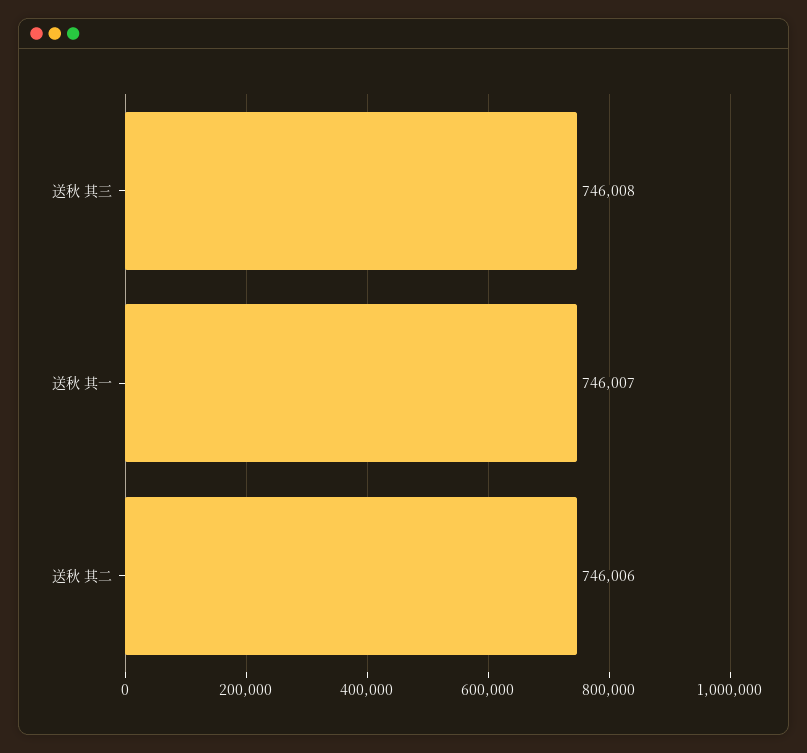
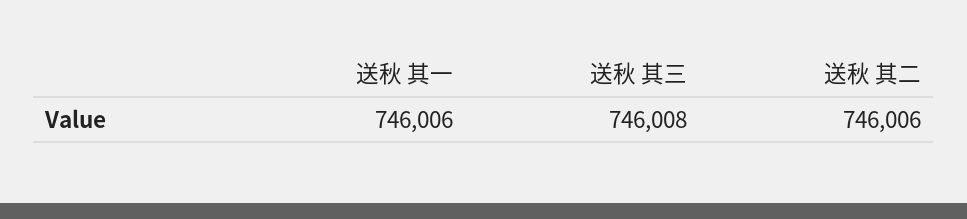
  {
    "送秋 其三": 746008,
-   "送秋 其一": 746007,
+   "送秋 其一": 746006,
    "送秋 其二": 746006
  }

